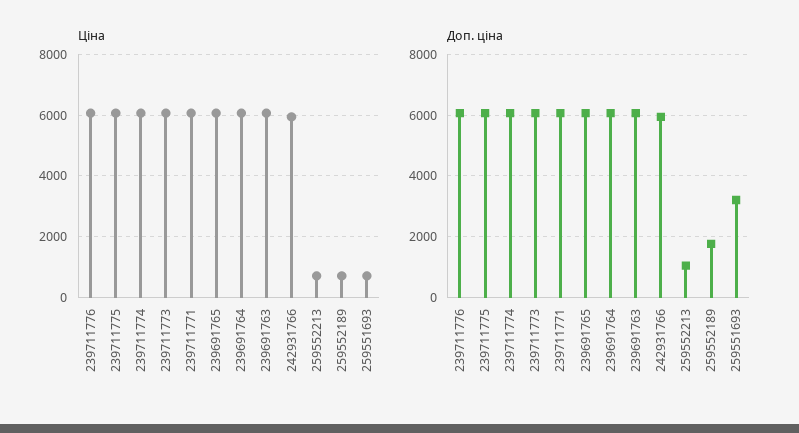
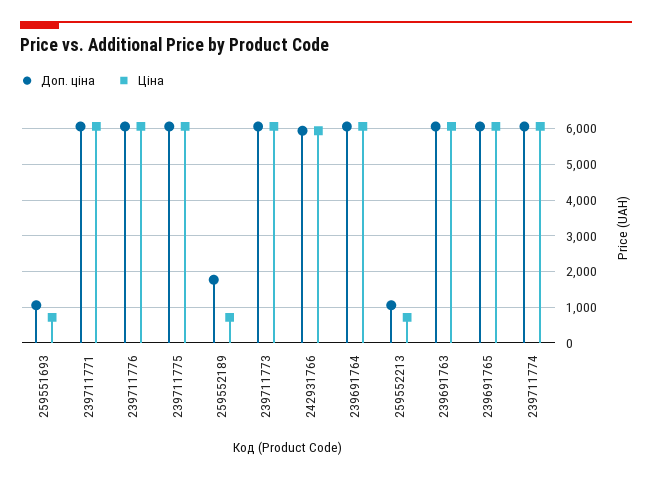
  {
    "Ціна": {
      "239711776": 6000,
      "239711775": 6000,
      "239711774": 6000,
      "239711773": 6000,
      "239711771": 6000,
      "239691765": 6000,
      "239691764": 6000,
      "239691763": 6000,
      "242931766": 6000,
      "259552213": 800,
      "259552189": 800,
      "259551693": 800
    },
    "Доп. ціна": {
      "239711776": 6000,
      "239711775": 6000,
      "239711774": 6000,
      "239711773": 6000,
      "239711771": 6000,
      "239691765": 6000,
      "239691764": 6000,
      "239691763": 6000,
      "242931766": 6000,
      "259552213": 1000,
      "259552189": 1800,
-     "259551693": 3200
+     "259551693": 1000
    }
  }

